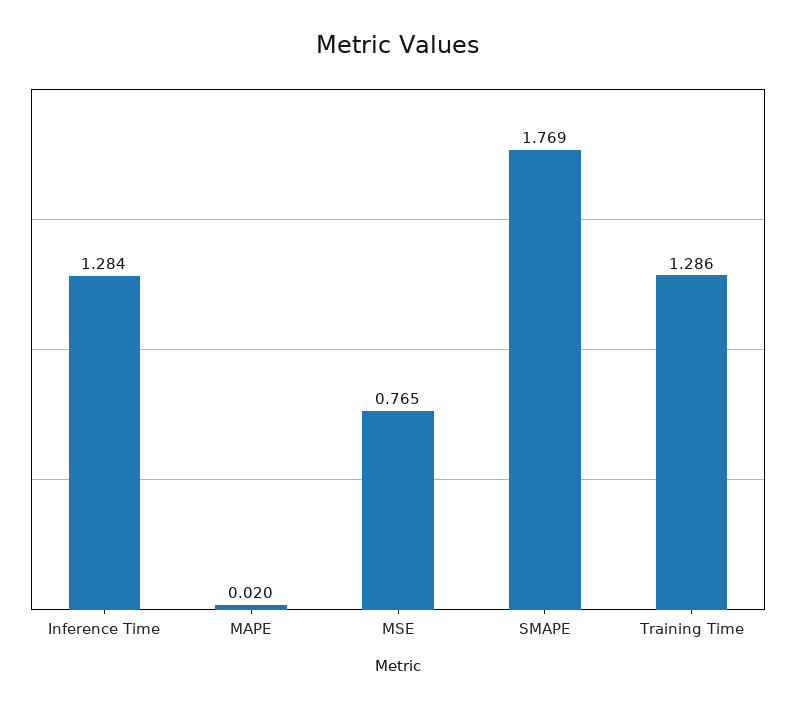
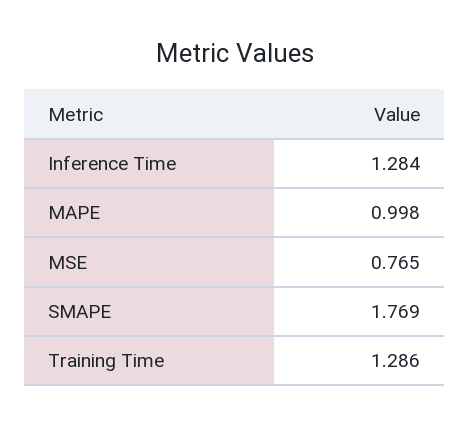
  {
    "Inference Time": 1.284,
-   "MAPE": 0.02,
+   "MAPE": 0.998,
    "MSE": 0.765,
    "SMAPE": 1.769,
    "Training Time": 1.286
  }

